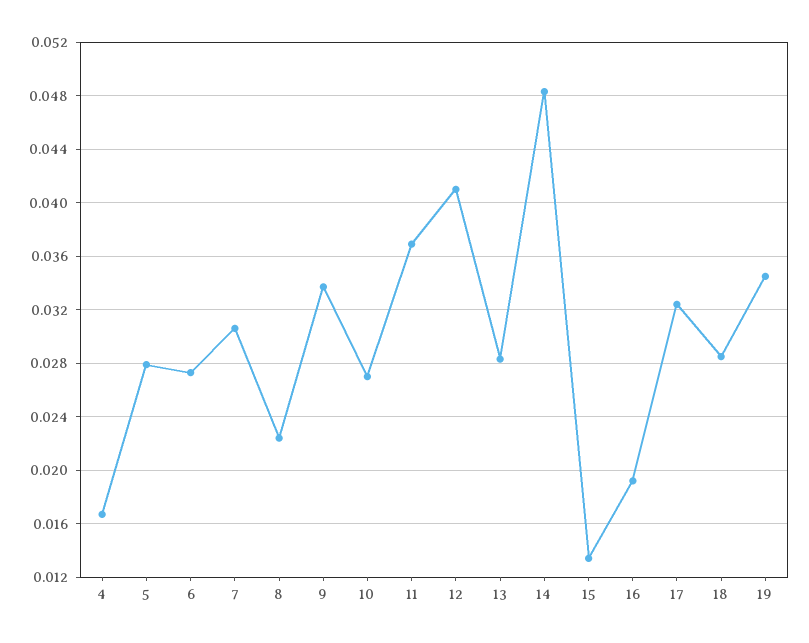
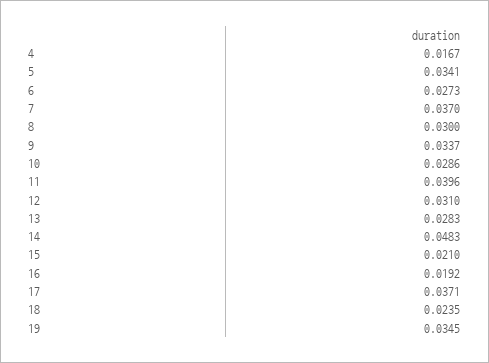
  {
    "4": 0.0167,
-   "5": 0.028,
+   "5": 0.0341,
    "6": 0.0273,
-   "7": 0.0305,
+   "7": 0.037,
-   "8": 0.0225,
+   "8": 0.03,
    "9": 0.0337,
-   "10": 0.027,
+   "10": 0.0286,
-   "11": 0.037,
+   "11": 0.0396,
-   "12": 0.041,
+   "12": 0.031,
    "13": 0.0283,
    "14": 0.0483,
-   "15": 0.0135,
+   "15": 0.021,
    "16": 0.0192,
-   "17": 0.0325,
+   "17": 0.0371,
-   "18": 0.0285,
+   "18": 0.0235,
    "19": 0.0345
  }

